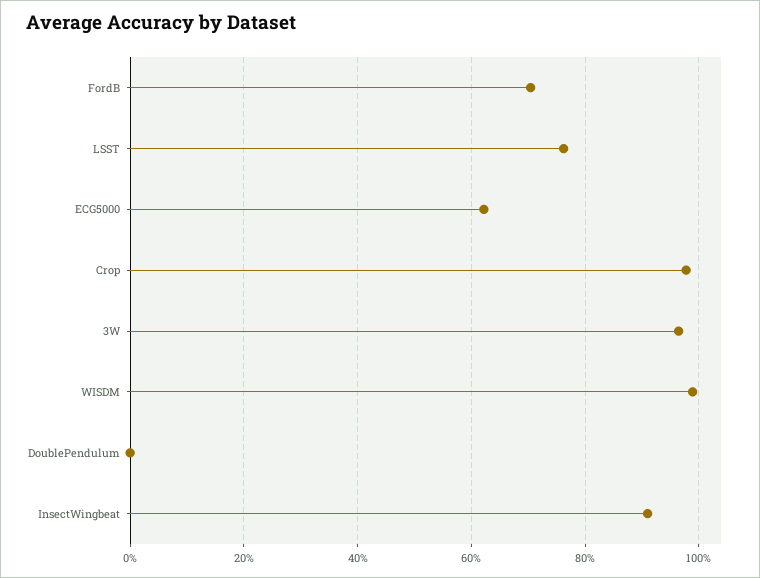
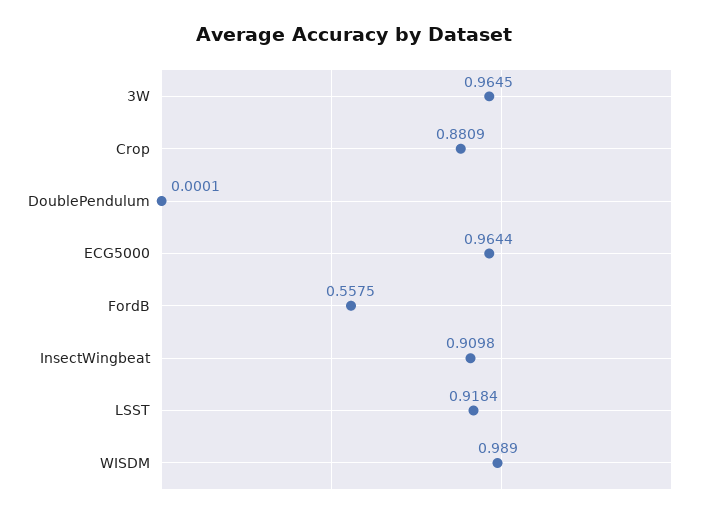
  {
-   "FordB": 0.7,
+   "FordB": 0.5575,
-   "LSST": 0.76,
+   "LSST": 0.9184,
-   "ECG5000": 0.62,
+   "ECG5000": 0.9644,
-   "Crop": 0.98,
+   "Crop": 0.8809,
    "3W": 0.9645,
    "WISDM": 0.989,
    "DoublePendulum": 0.0001,
    "InsectWingbeat": 0.9098
  }

